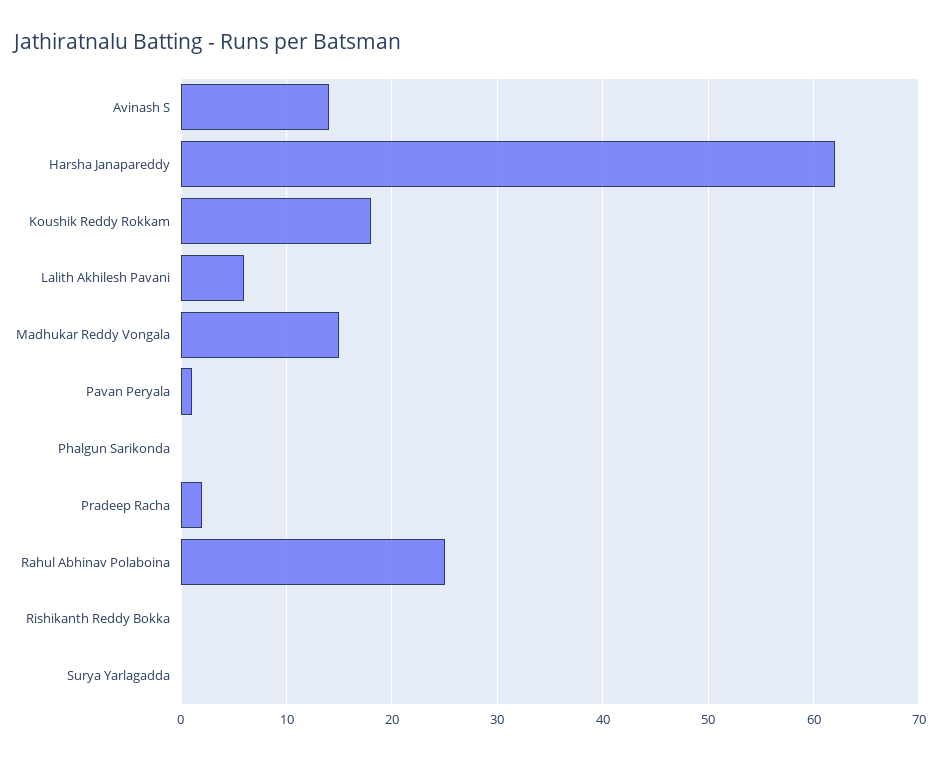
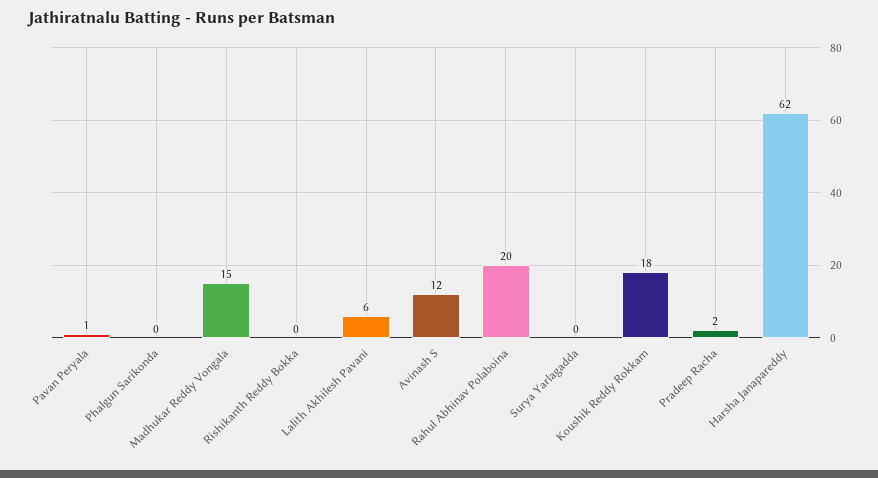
  {
-   "Avinash S": 14,
+   "Avinash S": 12,
    "Harsha Janapareddy": 62,
    "Koushik Reddy Rokkam": 18,
    "Lalith Akhilesh Pavani": 6,
    "Madhukar Reddy Vongala": 15,
    "Pavan Peryala": 1,
    "Phalgun Sarikonda": 0,
    "Pradeep Racha": 2,
-   "Rahul Abhinav Polaboina": 25,
+   "Rahul Abhinav Polaboina": 20,
    "Rishikanth Reddy Bokka": 0,
    "Surya Yarlagadda": 0
  }

